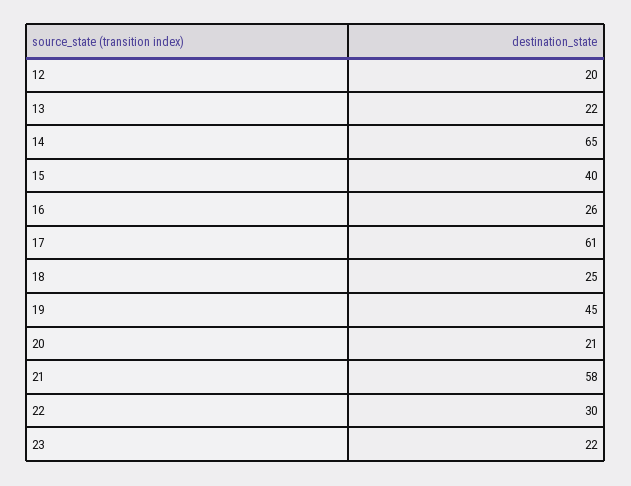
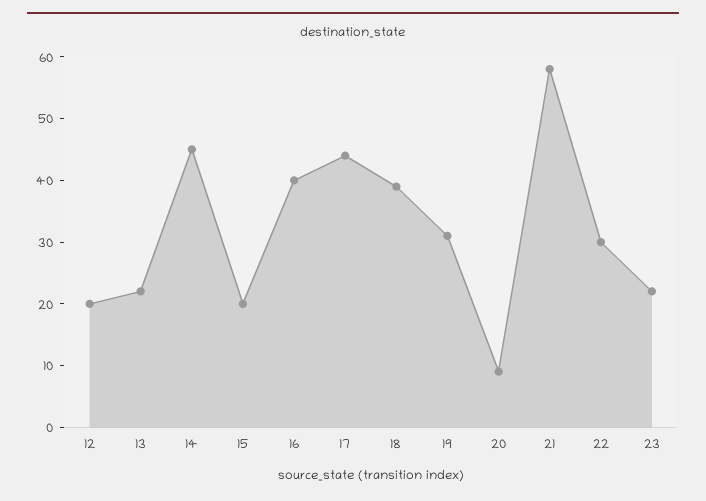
  {
    "12": 20,
    "13": 22,
-   "14": 65,
+   "14": 45,
-   "15": 40,
+   "15": 20,
-   "16": 26,
+   "16": 40,
-   "17": 61,
+   "17": 45,
-   "18": 25,
+   "18": 40,
-   "19": 45,
+   "19": 30,
-   "20": 21,
+   "20": 10,
    "21": 58,
    "22": 30,
    "23": 22
  }

